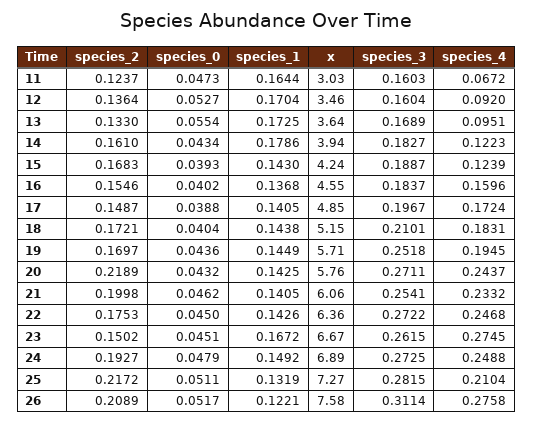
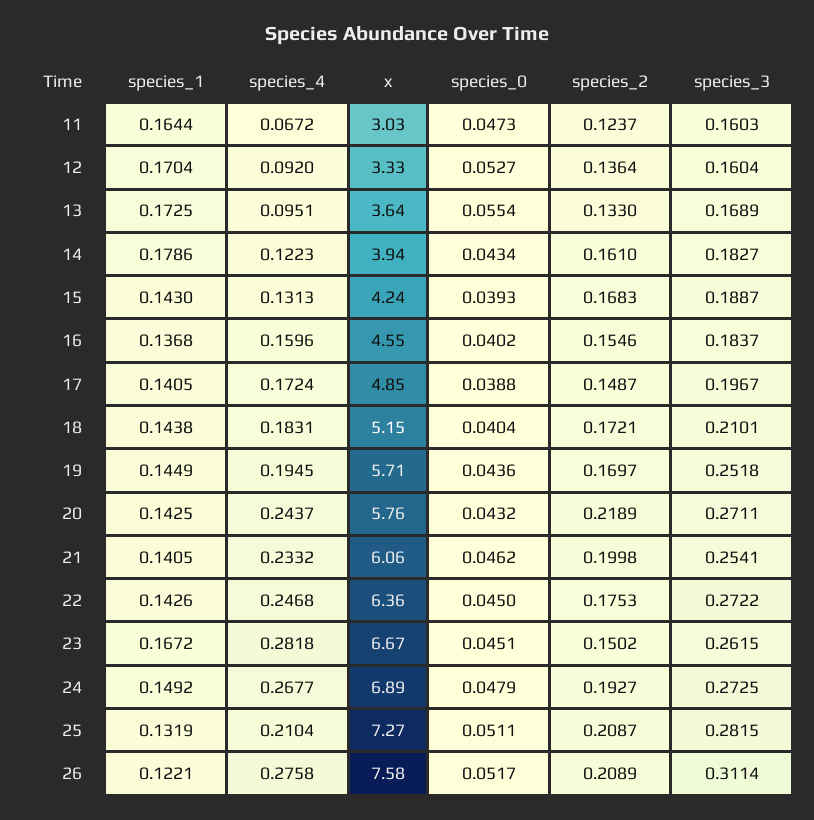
  {
    "species_2": {
      "11": 0.1237,
      "12": 0.1364,
      "13": 0.133,
      "14": 0.161,
      "15": 0.1683,
      "16": 0.1546,
      "17": 0.1487,
      "18": 0.1721,
      "19": 0.1697,
      "20": 0.2189,
      "21": 0.1998,
      "22": 0.1753,
      "23": 0.1502,
      "24": 0.1927,
-     "25": 0.2172,
+     "25": 0.2087,
      "26": 0.2089
    },
    "species_0": {
      "11": 0.0473,
      "12": 0.0527,
      "13": 0.0554,
      "14": 0.0434,
      "15": 0.0393,
      "16": 0.0402,
      "17": 0.0388,
      "18": 0.0404,
      "19": 0.0436,
      "20": 0.0432,
      "21": 0.0462,
      "22": 0.045,
      "23": 0.0451,
      "24": 0.0479,
      "25": 0.0511,
      "26": 0.0517
    },
    "species_1": {
      "11": 0.1644,
      "12": 0.1704,
      "13": 0.1725,
      "14": 0.1786,
      "15": 0.143,
      "16": 0.1368,
      "17": 0.1405,
      "18": 0.1438,
      "19": 0.1449,
      "20": 0.1425,
      "21": 0.1405,
      "22": 0.1426,
      "23": 0.1672,
      "24": 0.1492,
      "25": 0.1319,
      "26": 0.1221
    },
    "x": {
      "11": 3.03,
-     "12": 3.46,
+     "12": 3.33,
      "13": 3.64,
      "14": 3.94,
      "15": 4.24,
      "16": 4.55,
      "17": 4.85,
      "18": 5.15,
      "19": 5.71,
      "20": 5.76,
      "21": 6.06,
      "22": 6.36,
      "23": 6.67,
      "24": 6.89,
      "25": 7.27,
      "26": 7.58
    },
    "species_3": {
      "11": 0.1603,
      "12": 0.1604,
      "13": 0.1689,
      "14": 0.1827,
      "15": 0.1887,
      "16": 0.1837,
      "17": 0.1967,
      "18": 0.2101,
      "19": 0.2518,
      "20": 0.2711,
      "21": 0.2541,
      "22": 0.2722,
      "23": 0.2615,
      "24": 0.2725,
      "25": 0.2815,
      "26": 0.3114
    },
    "species_4": {
      "11": 0.0672,
      "12": 0.092,
      "13": 0.0951,
      "14": 0.1223,
-     "15": 0.1239,
+     "15": 0.1313,
      "16": 0.1596,
      "17": 0.1724,
      "18": 0.1831,
      "19": 0.1945,
      "20": 0.2437,
      "21": 0.2332,
      "22": 0.2468,
-     "23": 0.2745,
+     "23": 0.2818,
-     "24": 0.2488,
+     "24": 0.2677,
      "25": 0.2104,
      "26": 0.2758
    }
  }

